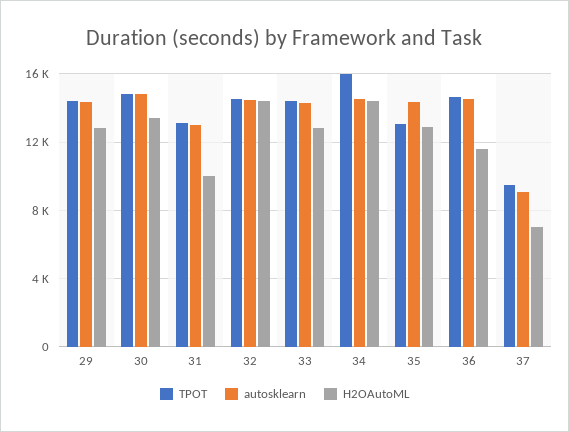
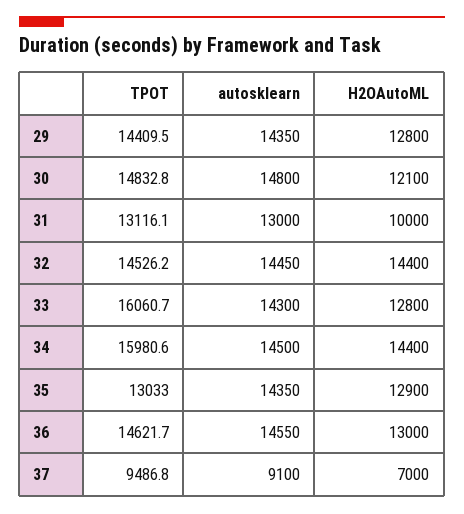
  {
    "TPOT": {
      "29": 14409.5,
      "30": 14832.8,
      "31": 13116.1,
      "32": 14526.2,
-     "33": 14500,
+     "33": 16060.7,
      "34": 15980.6,
      "35": 13033,
      "36": 14621.7,
      "37": 9486.8
    },
    "autosklearn": {
      "29": 14350,
      "30": 14800,
      "31": 13000,
      "32": 14450,
      "33": 14300,
      "34": 14500,
      "35": 14350,
      "36": 14550,
      "37": 9100
    },
    "H2OAutoML": {
      "29": 12800,
-     "30": 13500,
+     "30": 12100,
      "31": 10000,
      "32": 14400,
      "33": 12800,
      "34": 14400,
      "35": 12900,
-     "36": 11500,
+     "36": 13000,
      "37": 7000
    }
  }

